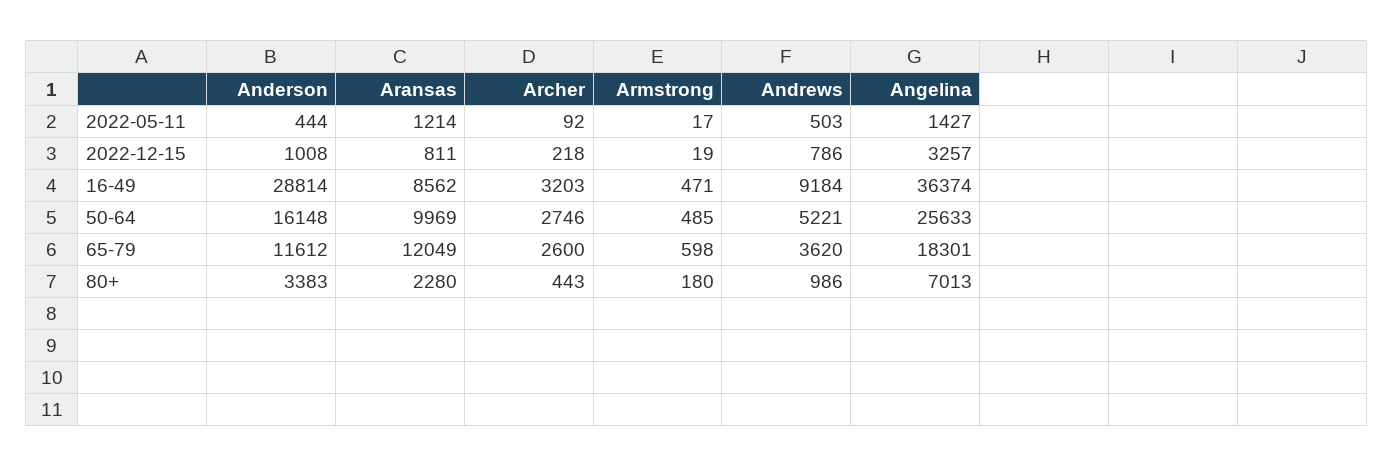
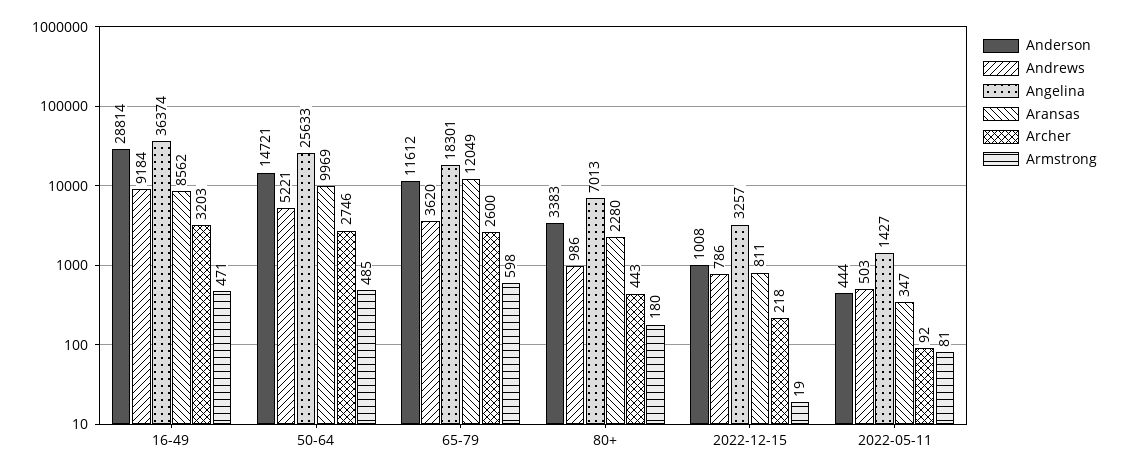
  {
    "Anderson": {
      "2022-05-11": 444,
      "2022-12-15": 1008,
      "16-49": 28814,
-     "50-64": 16148,
+     "50-64": 14721,
      "65-79": 11612,
      "80+": 3383
    },
    "Aransas": {
-     "2022-05-11": 1214,
+     "2022-05-11": 347,
      "2022-12-15": 811,
      "16-49": 8562,
      "50-64": 9969,
      "65-79": 12049,
      "80+": 2280
    },
    "Archer": {
      "2022-05-11": 92,
      "2022-12-15": 218,
      "16-49": 3203,
      "50-64": 2746,
      "65-79": 2600,
      "80+": 443
    },
    "Armstrong": {
-     "2022-05-11": 17,
+     "2022-05-11": 81,
      "2022-12-15": 19,
      "16-49": 471,
      "50-64": 485,
      "65-79": 598,
      "80+": 180
    },
    "Andrews": {
      "2022-05-11": 503,
      "2022-12-15": 786,
      "16-49": 9184,
      "50-64": 5221,
      "65-79": 3620,
      "80+": 986
    },
    "Angelina": {
      "2022-05-11": 1427,
      "2022-12-15": 3257,
      "16-49": 36374,
      "50-64": 25633,
      "65-79": 18301,
      "80+": 7013
    }
  }

